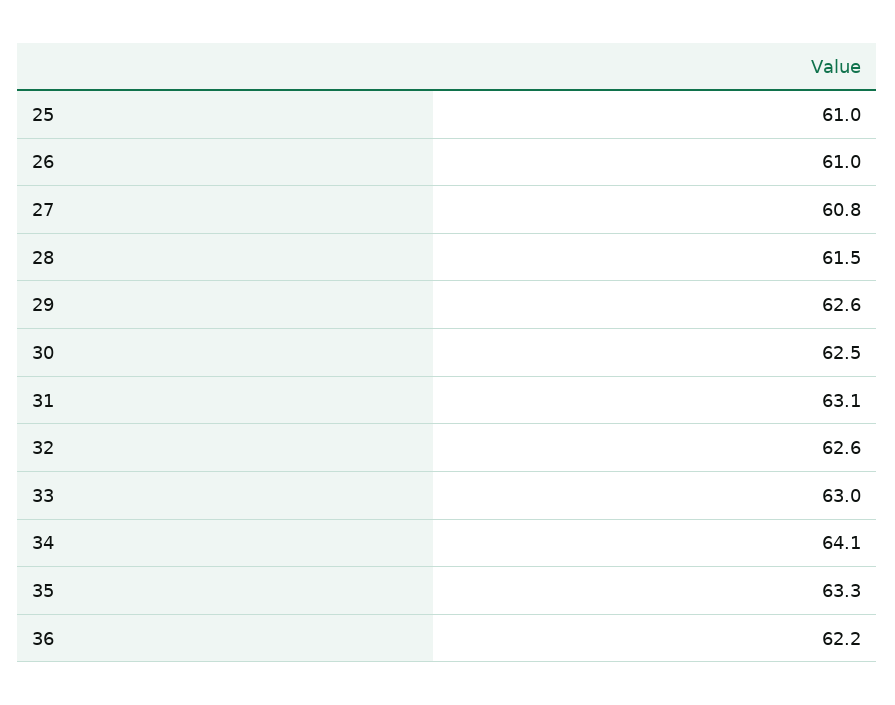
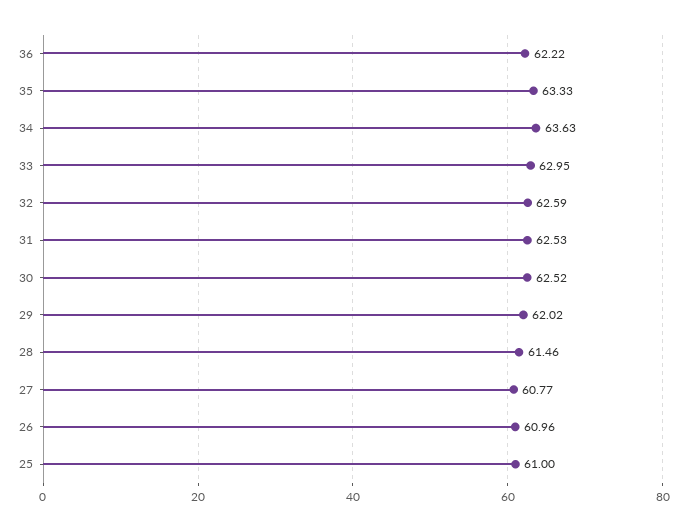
  {
    "25": 61,
    "26": 60.96,
    "27": 60.77,
    "28": 61.46,
-   "29": 62.6,
+   "29": 62.02,
    "30": 62.52,
-   "31": 63.1,
+   "31": 62.53,
    "32": 62.59,
    "33": 62.95,
-   "34": 64.1,
+   "34": 63.63,
    "35": 63.33,
    "36": 62.22
  }

